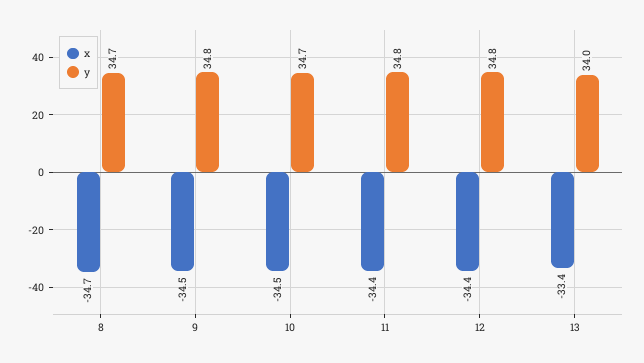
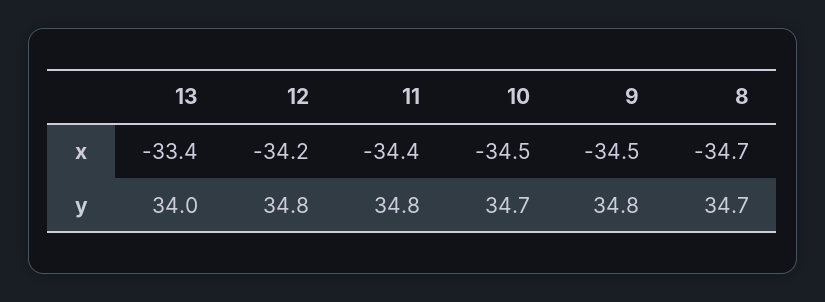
  {
    "x": {
      "8": -34.7,
      "9": -34.5,
      "10": -34.5,
      "11": -34.4,
-     "12": -34.4,
+     "12": -34.2,
      "13": -33.4
    },
    "y": {
      "8": 34.7,
      "9": 34.8,
      "10": 34.7,
      "11": 34.8,
      "12": 34.8,
      "13": 34
    }
  }

